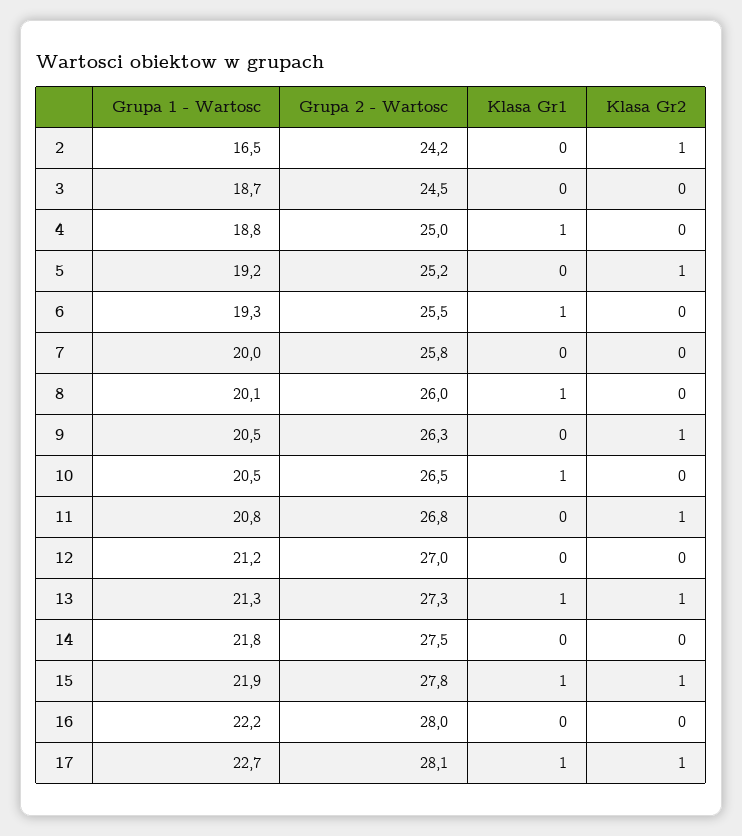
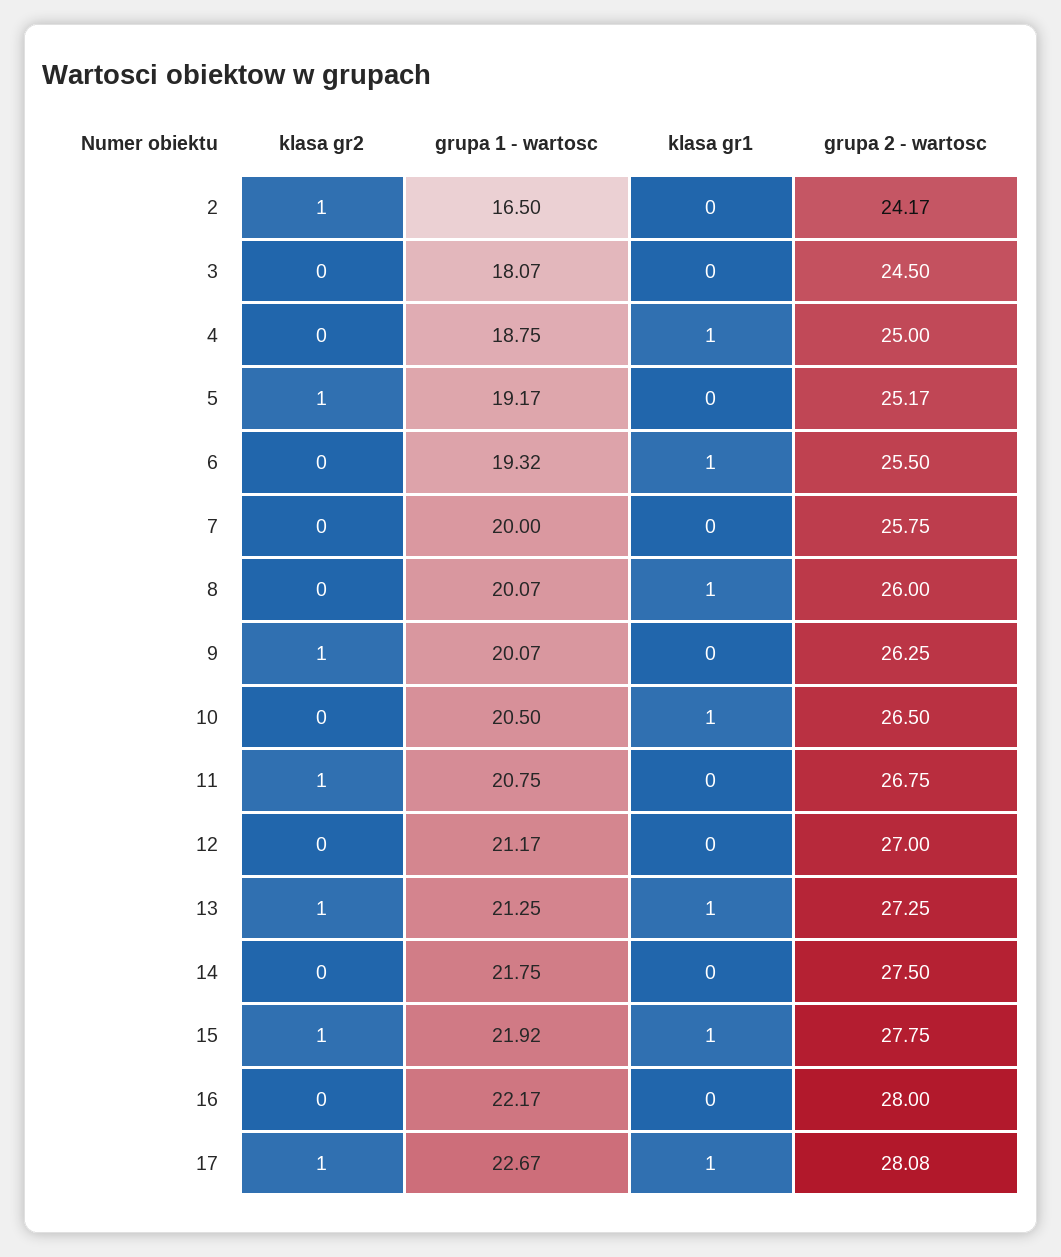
  {
    "Grupa 1 - Wartosc": {
      "2": 16.5,
-     "3": 18.7,
+     "3": 18.07,
      "4": 18.75,
      "5": 19.17,
      "6": 19.32,
      "7": 20,
      "8": 20.07,
-     "9": 20.5,
+     "9": 20.07,
      "10": 20.5,
      "11": 20.75,
      "12": 21.17,
      "13": 21.25,
      "14": 21.75,
      "15": 21.92,
      "16": 22.17,
      "17": 22.67
    },
    "Grupa 2 - Wartosc": {
      "2": 24.17,
      "3": 24.5,
      "4": 25,
      "5": 25.17,
      "6": 25.5,
      "7": 25.75,
      "8": 26,
      "9": 26.25,
      "10": 26.5,
      "11": 26.75,
      "12": 27,
      "13": 27.25,
      "14": 27.5,
      "15": 27.75,
      "16": 28,
      "17": 28.08
    },
    "Klasa Gr1": {
      "2": 0,
      "3": 0,
      "4": 1,
      "5": 0,
      "6": 1,
      "7": 0,
      "8": 1,
      "9": 0,
      "10": 1,
      "11": 0,
      "12": 0,
      "13": 1,
      "14": 0,
      "15": 1,
      "16": 0,
      "17": 1
    },
    "Klasa Gr2": {
      "2": 1,
      "3": 0,
      "4": 0,
      "5": 1,
      "6": 0,
      "7": 0,
      "8": 0,
      "9": 1,
      "10": 0,
      "11": 1,
      "12": 0,
      "13": 1,
      "14": 0,
      "15": 1,
      "16": 0,
      "17": 1
    }
  }

